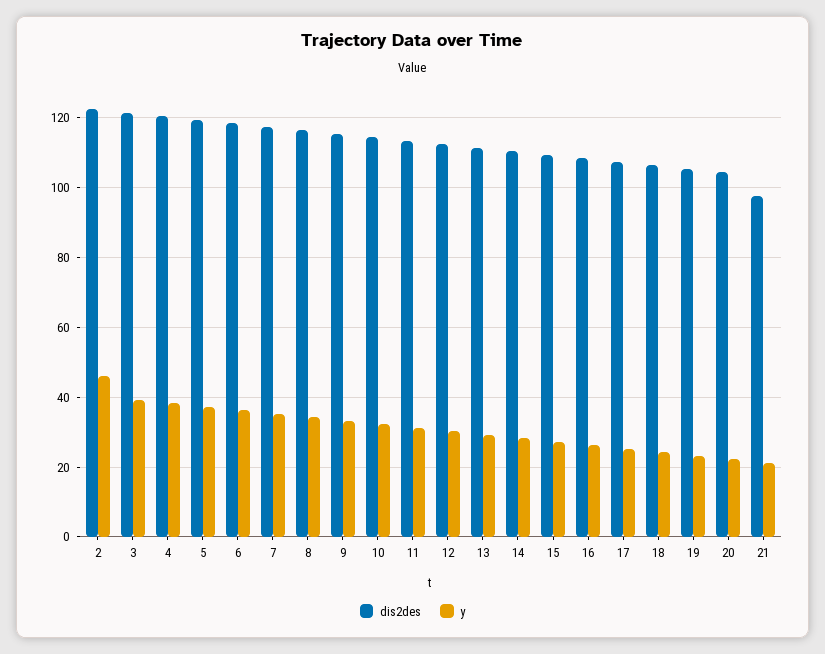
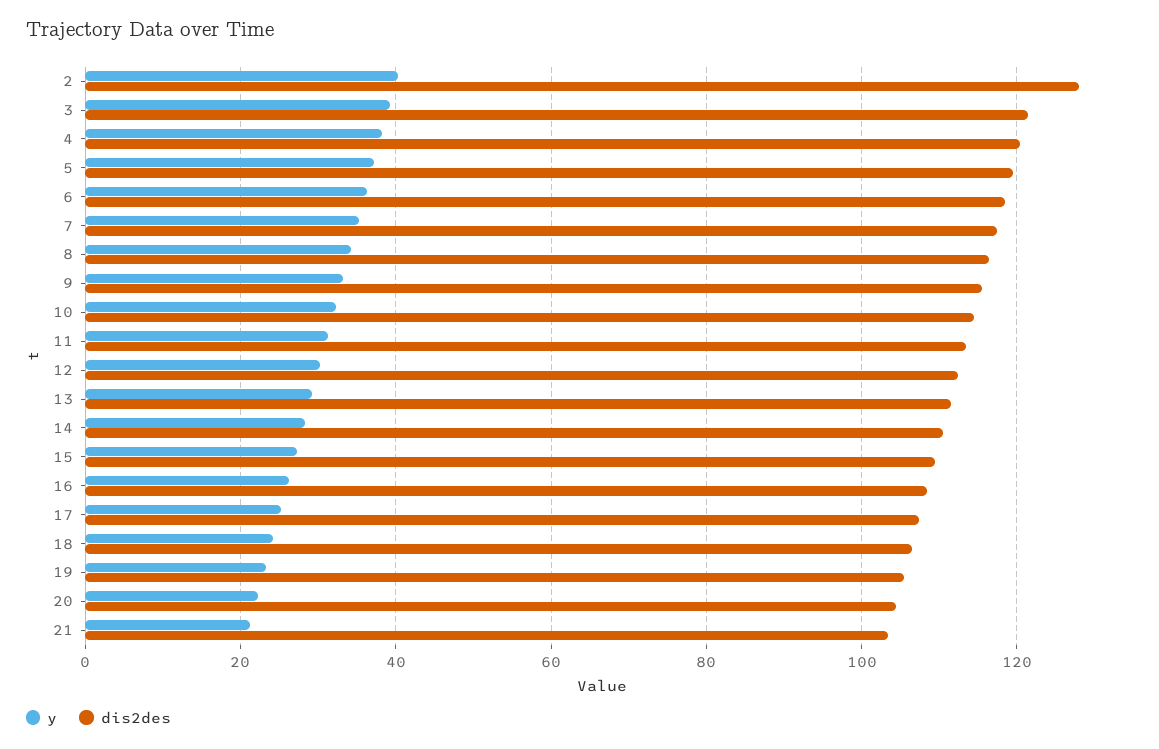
  {
    "dis2des": {
-     "2": 122,
+     "2": 128,
      "3": 122,
      "4": 120,
      "5": 120,
      "6": 118,
      "7": 118,
      "8": 116,
      "9": 116,
      "10": 114,
      "11": 114,
      "12": 112,
      "13": 112,
      "14": 110,
      "15": 110,
      "16": 108,
      "17": 108,
      "18": 106,
      "19": 106,
      "20": 104,
-     "21": 98
+     "21": 104
    },
    "y": {
-     "2": 46,
+     "2": 40,
      "3": 40,
      "4": 38,
      "5": 38,
      "6": 36,
      "7": 36,
      "8": 34,
      "9": 34,
      "10": 32,
      "11": 32,
      "12": 30,
      "13": 30,
      "14": 28,
      "15": 28,
      "16": 26,
      "17": 26,
      "18": 24,
      "19": 24,
      "20": 22,
      "21": 22
    }
  }

